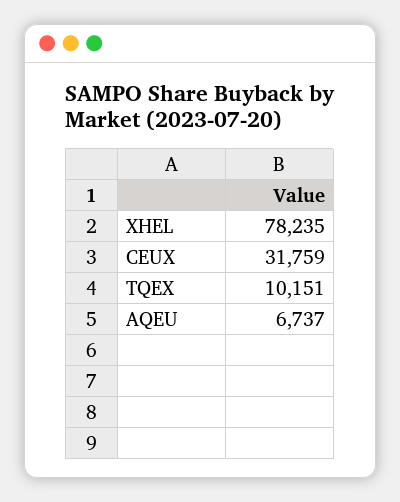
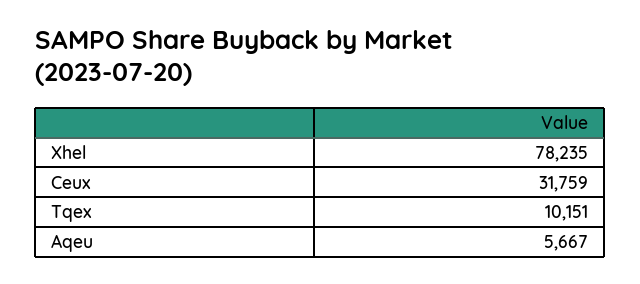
  {
    "XHEL": 78235,
    "CEUX": 31759,
    "TQEX": 10151,
-   "AQEU": 6737
+   "AQEU": 5667
  }

